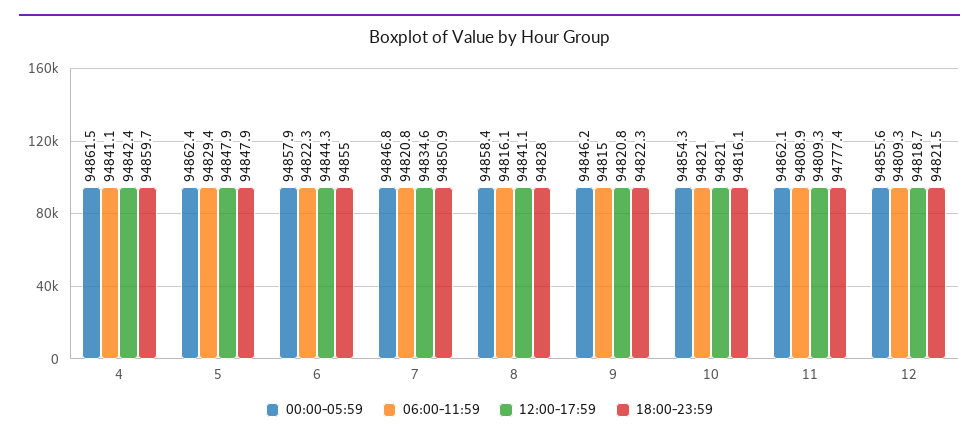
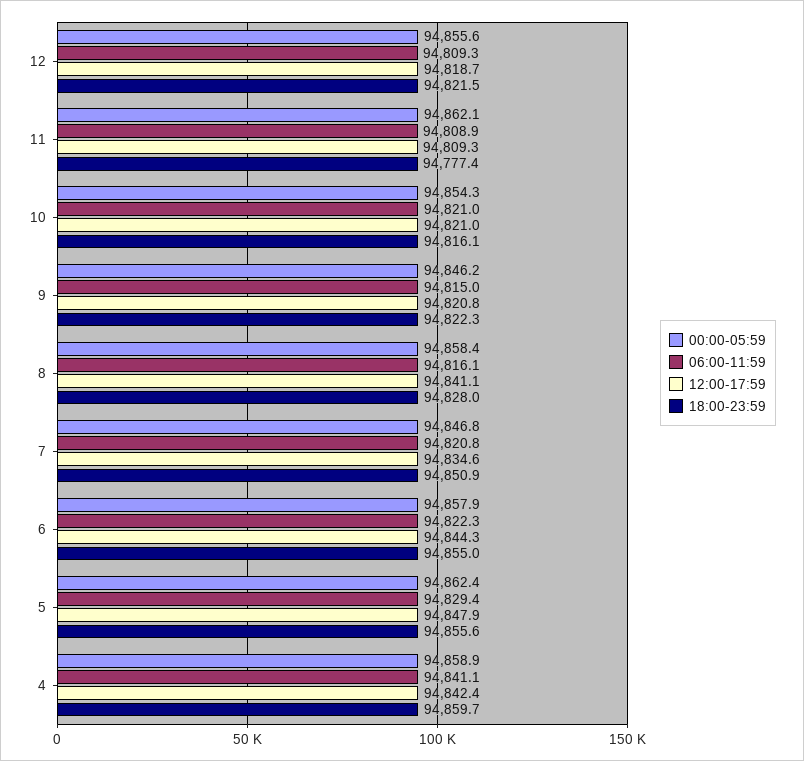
  {
    "00:00-05:59": {
-     "4": 94861.5,
+     "4": 94858.9,
      "5": 94862.4,
      "6": 94857.9,
      "7": 94846.8,
      "8": 94858.4,
      "9": 94846.2,
      "10": 94854.3,
      "11": 94862.1,
      "12": 94855.6
    },
    "06:00-11:59": {
      "4": 94841.1,
      "5": 94829.4,
      "6": 94822.3,
      "7": 94820.8,
      "8": 94816.1,
      "9": 94815,
      "10": 94821,
      "11": 94808.9,
      "12": 94809.3
    },
    "12:00-17:59": {
      "4": 94842.4,
      "5": 94847.9,
      "6": 94844.3,
      "7": 94834.6,
      "8": 94841.1,
      "9": 94820.8,
      "10": 94821,
      "11": 94809.3,
      "12": 94818.7
    },
    "18:00-23:59": {
      "4": 94859.7,
-     "5": 94847.9,
+     "5": 94855.6,
      "6": 94855,
      "7": 94850.9,
      "8": 94828,
      "9": 94822.3,
      "10": 94816.1,
      "11": 94777.4,
      "12": 94821.5
    }
  }

